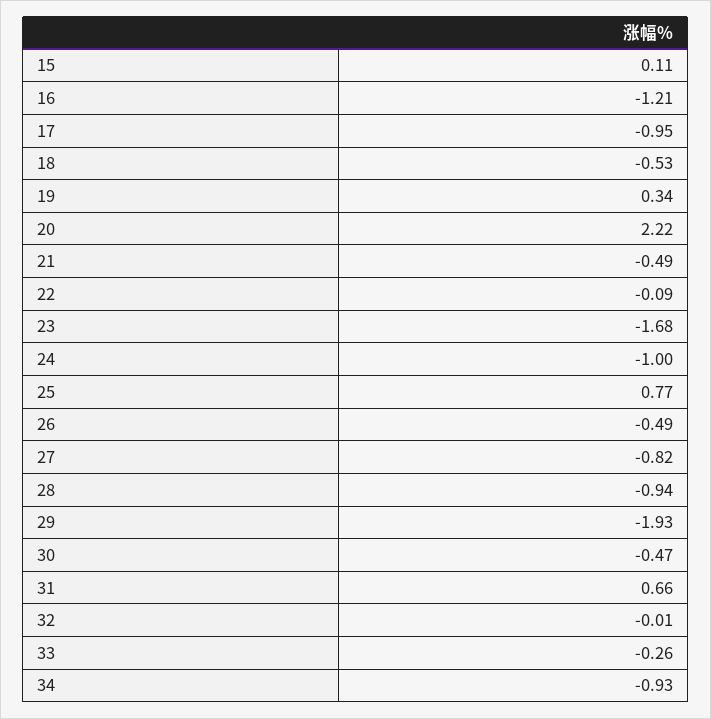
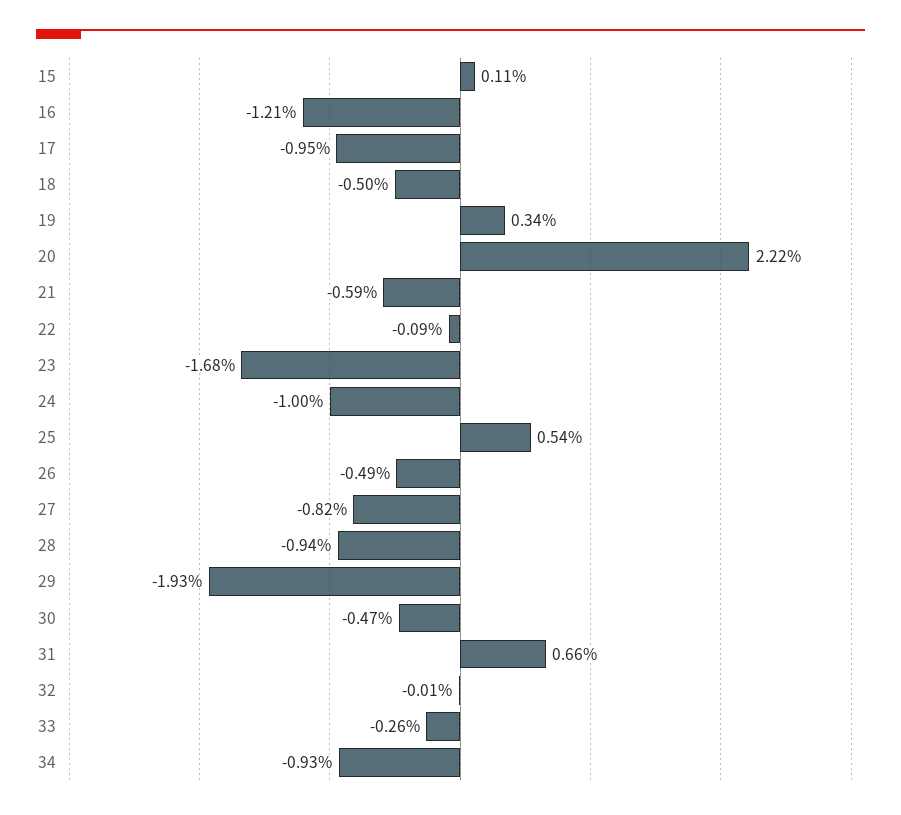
  {
    "15": 0.11,
    "16": -1.21,
    "17": -0.95,
-   "18": -0.53,
+   "18": -0.5,
    "19": 0.34,
    "20": 2.22,
-   "21": -0.49,
+   "21": -0.59,
    "22": -0.09,
    "23": -1.68,
    "24": -1,
-   "25": 0.77,
+   "25": 0.54,
    "26": -0.49,
    "27": -0.82,
    "28": -0.94,
    "29": -1.93,
    "30": -0.47,
    "31": 0.66,
    "32": -0.01,
    "33": -0.26,
    "34": -0.93
  }

